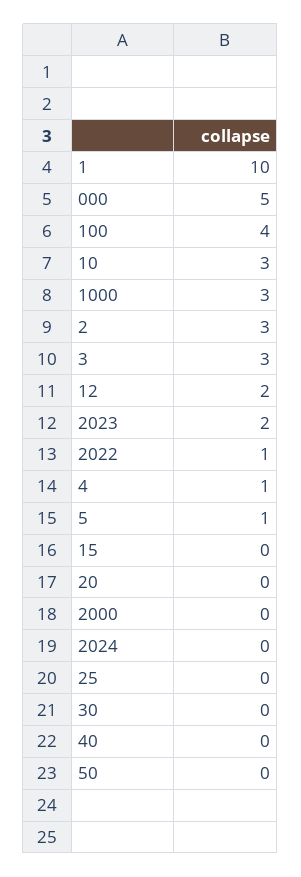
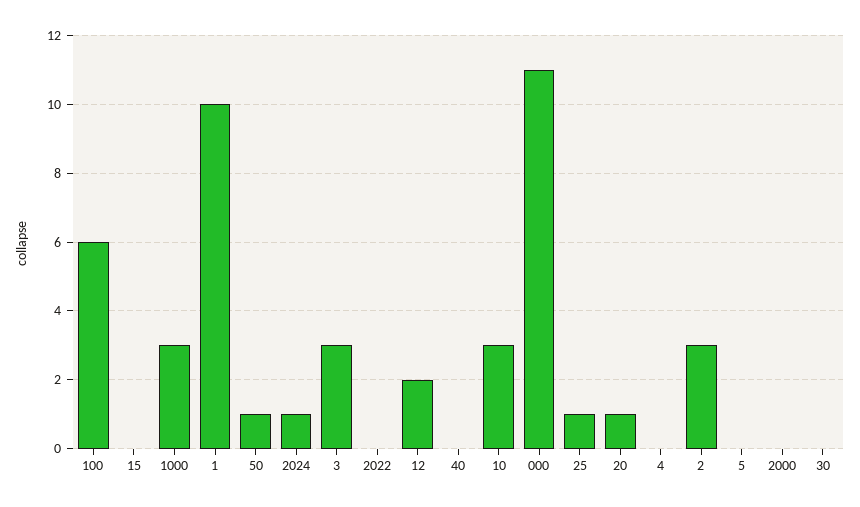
  {
    "1": 10,
-   "000": 5,
+   "000": 11,
-   "100": 4,
+   "100": 6,
    "10": 3,
    "1000": 3,
    "2": 3,
    "3": 3,
    "12": 2,
-   "2023": 2,
-   "2022": 1,
+   "2022": 0,
-   "4": 1,
+   "4": 0,
-   "5": 1,
+   "5": 0,
    "15": 0,
-   "20": 0,
+   "20": 1,
    "2000": 0,
-   "2024": 0,
+   "2024": 1,
-   "25": 0,
+   "25": 1,
    "30": 0,
    "40": 0,
-   "50": 0
+   "50": 1
  }

